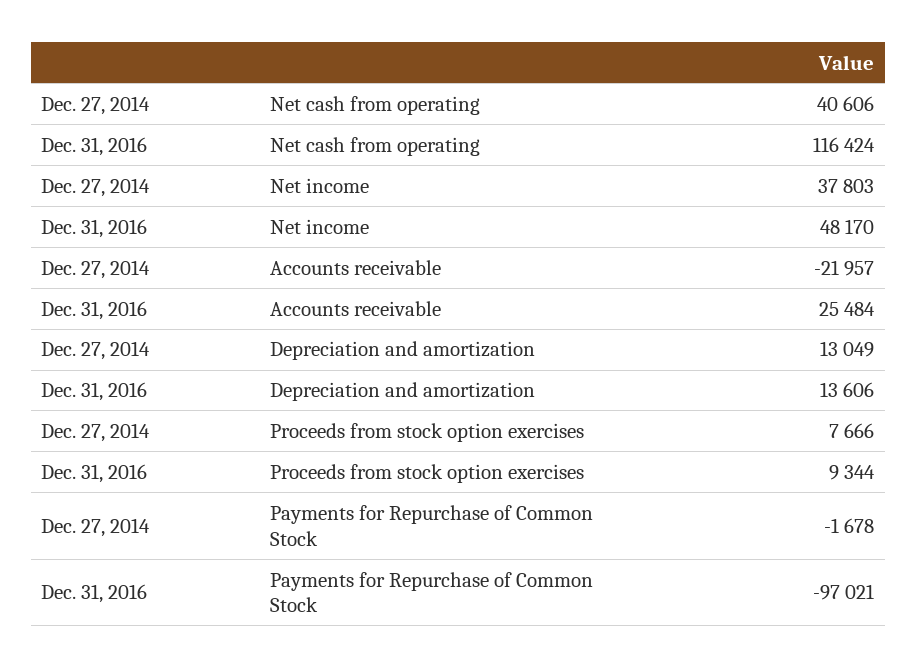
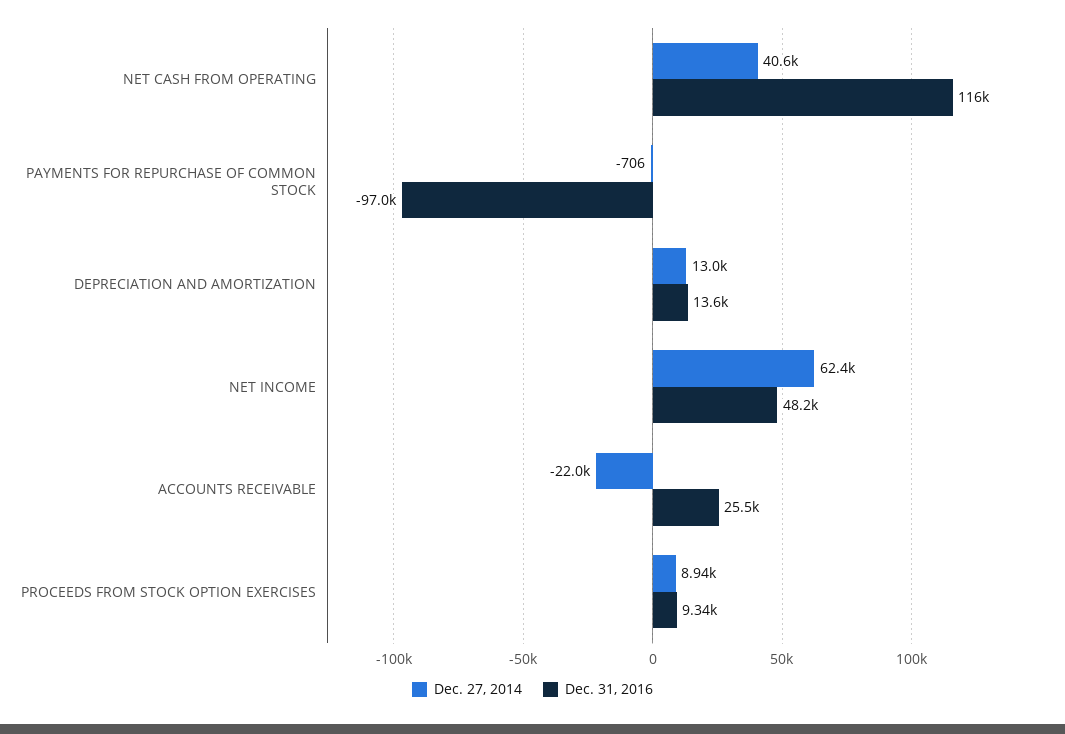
  {
    "Dec. 27, 2014": {
      "Net cash from operating": 40606,
-     "Net income": 37803,
+     "Net income": 62400,
      "Accounts receivable": -21957,
      "Depreciation and amortization": 13049,
-     "Proceeds from stock option exercises": 7666,
+     "Proceeds from stock option exercises": 8940,
-     "Payments for Repurchase of Common Stock": -1678
+     "Payments for Repurchase of Common Stock": -706
    },
    "Dec. 31, 2016": {
      "Net cash from operating": 116424,
      "Net income": 48170,
      "Accounts receivable": 25484,
      "Depreciation and amortization": 13606,
      "Proceeds from stock option exercises": 9344,
      "Payments for Repurchase of Common Stock": -97021
    }
  }

